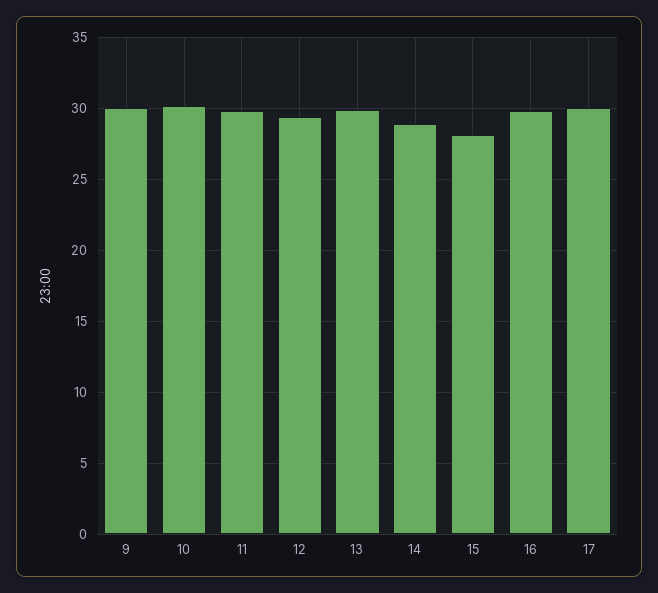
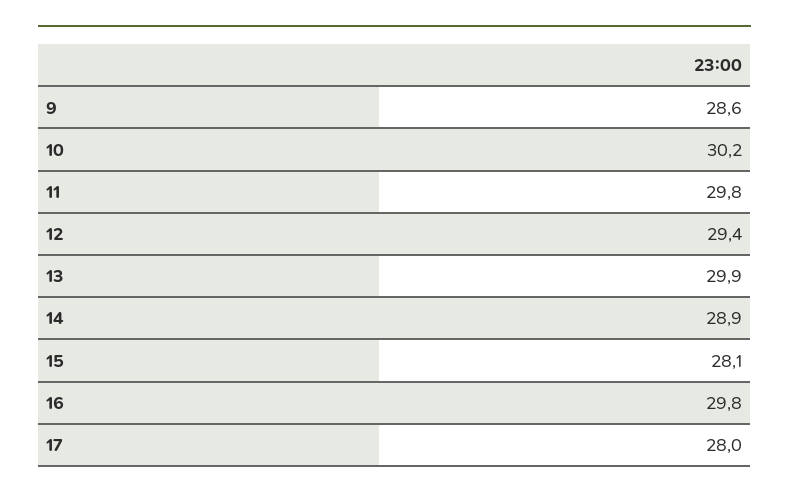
  {
-   "9": 30,
+   "9": 28.6,
    "10": 30.2,
    "11": 29.8,
    "12": 29.4,
    "13": 29.9,
    "14": 28.9,
    "15": 28.1,
    "16": 29.8,
-   "17": 30
+   "17": 28
  }

